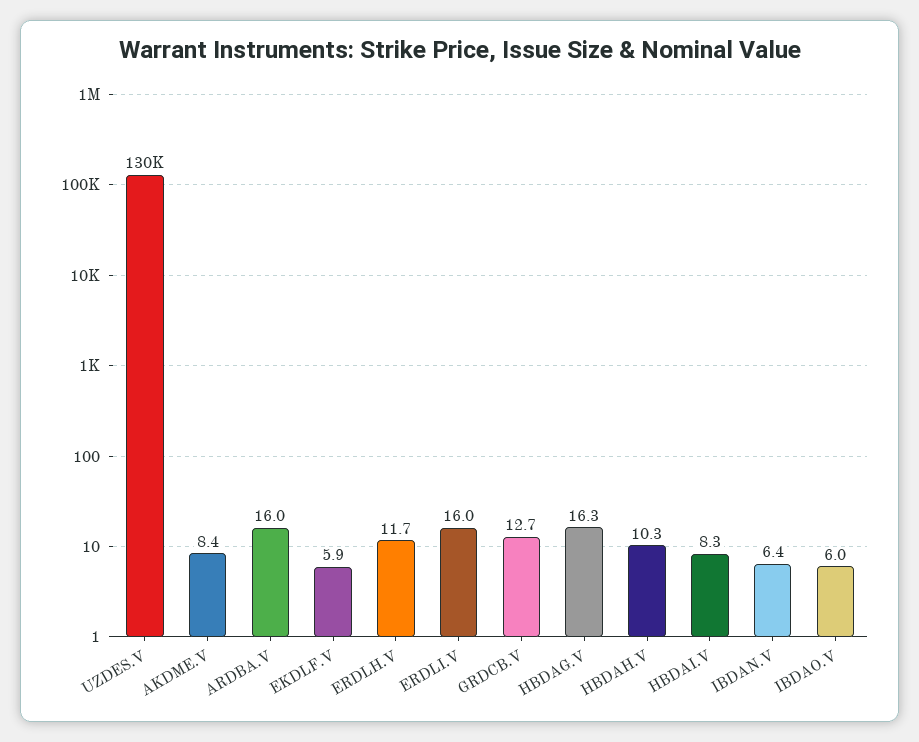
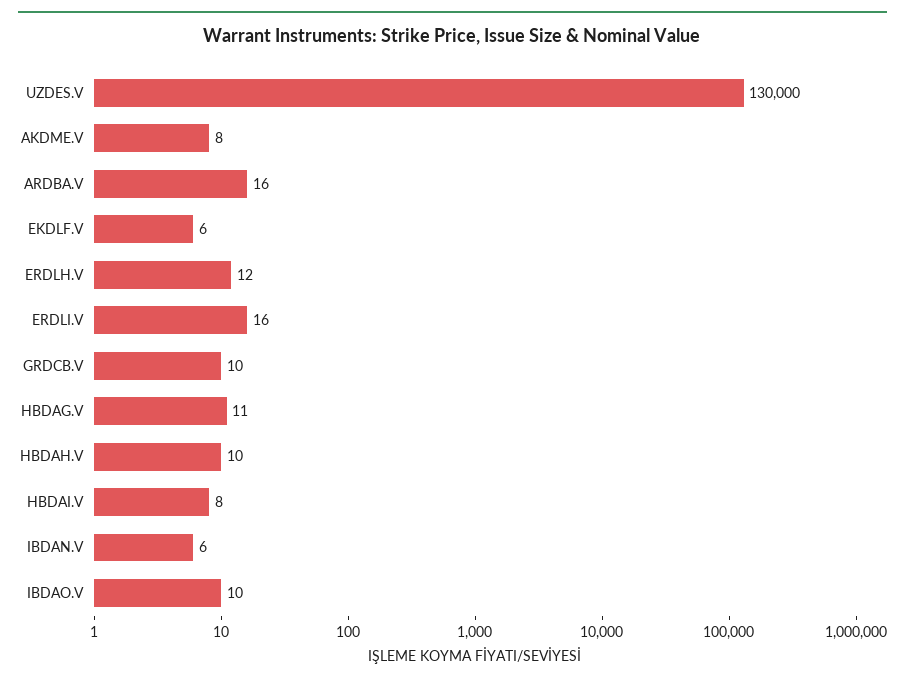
  {
    "UZDES.V": 130000,
    "AKDME.V": 8.4,
    "ARDBA.V": 16,
    "EKDLF.V": 5.9,
    "ERDLH.V": 11.7,
    "ERDLI.V": 16,
-   "GRDCB.V": 12.7,
+   "GRDCB.V": 10,
-   "HBDAG.V": 16.3,
+   "HBDAG.V": 11,
    "HBDAH.V": 10.3,
    "HBDAI.V": 8.3,
    "IBDAN.V": 6.4,
-   "IBDAO.V": 6
+   "IBDAO.V": 10
  }

